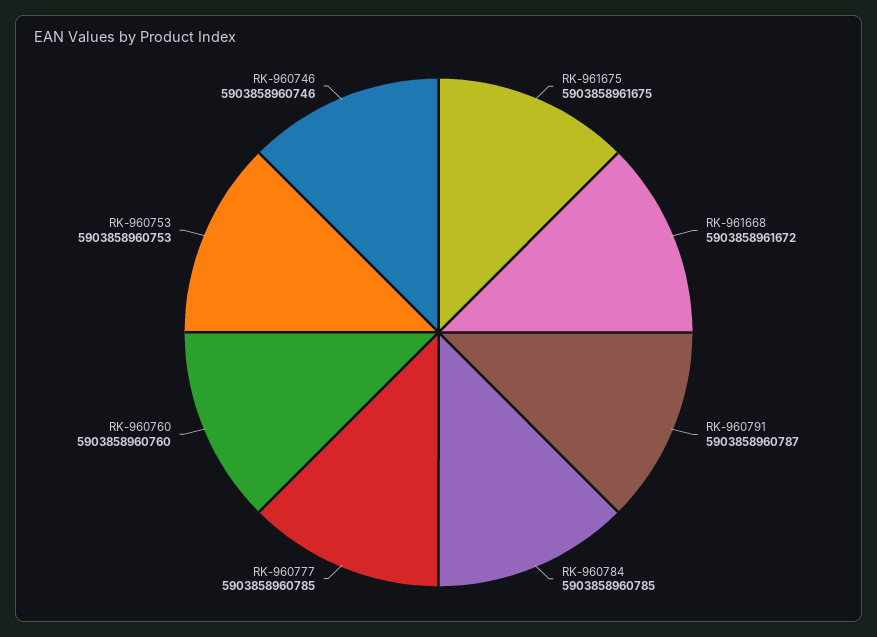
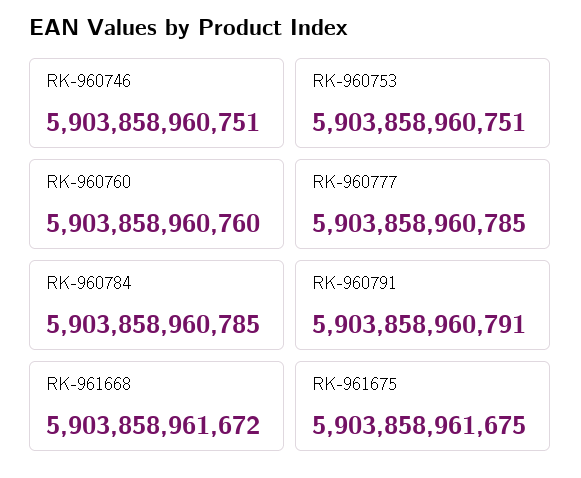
  {
    "RK-961675": 5903858961675,
    "RK-961668": 5903858961672,
-   "RK-960791": 5903858960787,
+   "RK-960791": 5903858960791,
    "RK-960784": 5903858960785,
    "RK-960777": 5903858960785,
    "RK-960760": 5903858960760,
-   "RK-960753": 5903858960753,
+   "RK-960753": 5903858960751,
-   "RK-960746": 5903858960746
+   "RK-960746": 5903858960751
  }

